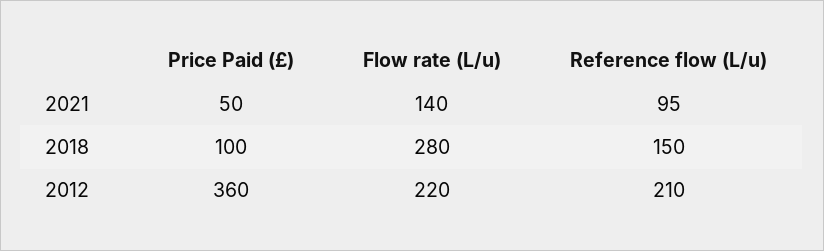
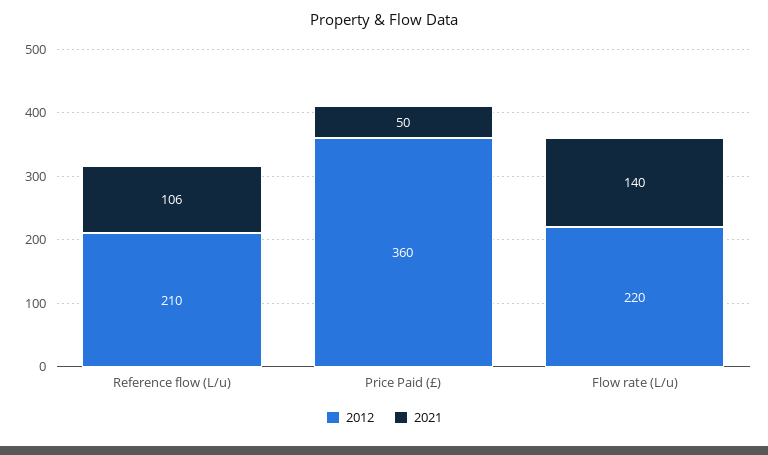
  {
    "2021": {
      "Price Paid (£)": 50,
      "Flow rate (L/u)": 140,
-     "Reference flow (L/u)": 95
+     "Reference flow (L/u)": 106
    },
-   "2018": {
-     "Price Paid (£)": 100,
-     "Flow rate (L/u)": 280,
-     "Reference flow (L/u)": 150
-   },
    "2012": {
      "Price Paid (£)": 360,
      "Flow rate (L/u)": 220,
      "Reference flow (L/u)": 210
    }
  }

